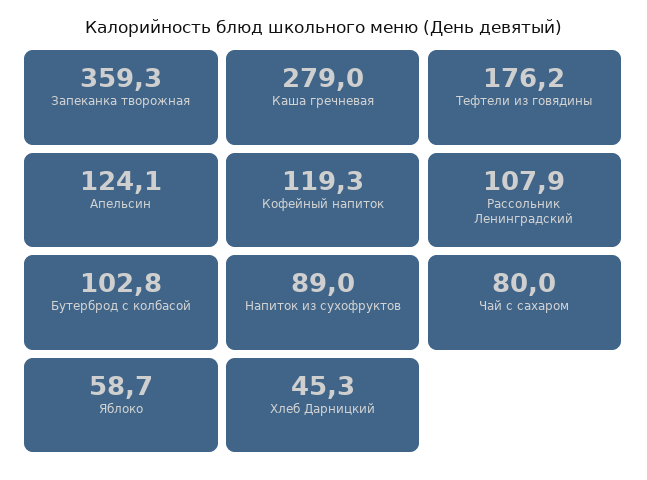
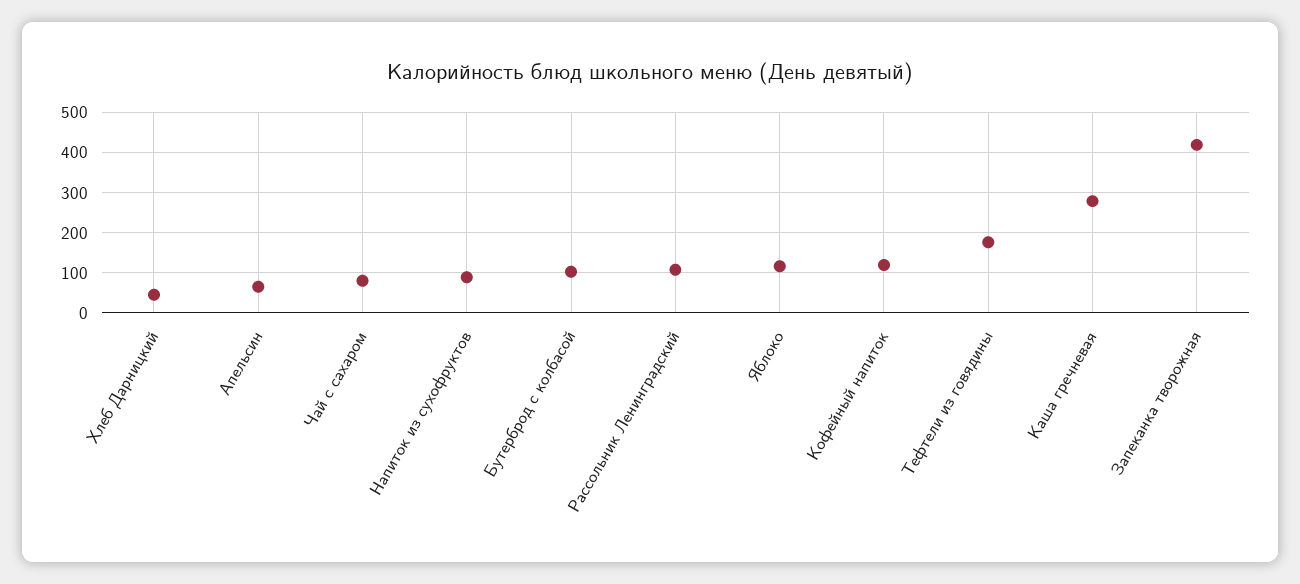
  {
-   "Запеканка творожная": 359.3,
+   "Запеканка творожная": 420,
    "Каша гречневая": 279,
    "Тефтели из говядины": 176.2,
-   "Апельсин": 124.1,
+   "Апельсин": 60,
    "Кофейный напиток": 119.3,
    "Рассольник Ленинградский": 107.9,
    "Бутерброд с колбасой": 102.8,
    "Напиток из сухофруктов": 89,
    "Чай с сахаром": 80,
-   "Яблоко": 58.7,
+   "Яблоко": 120,
    "Хлеб Дарницкий": 45.3
  }

